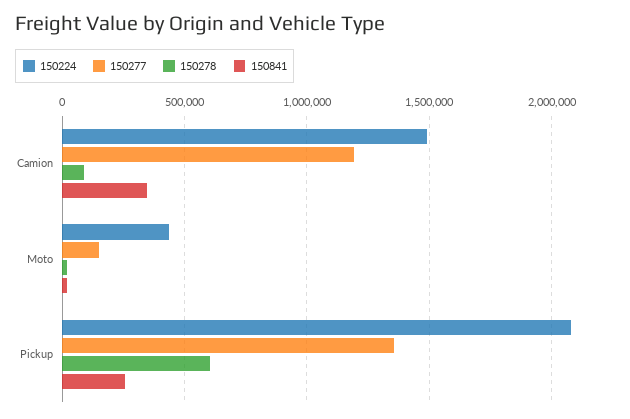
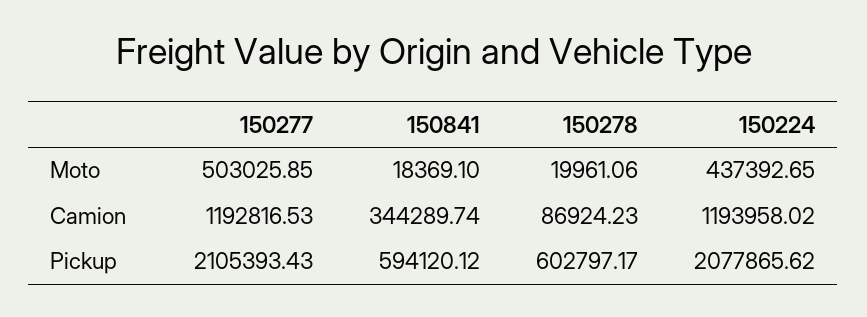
  {
    "150224": {
-     "Camion": 1500000,
+     "Camion": 1193958.02,
      "Moto": 437392.65,
      "Pickup": 2077865.62
    },
    "150277": {
      "Camion": 1192816.53,
-     "Moto": 150000,
+     "Moto": 503025.85,
-     "Pickup": 1350000
+     "Pickup": 2105393.43
    },
    "150278": {
      "Camion": 86924.23,
      "Moto": 19961.06,
      "Pickup": 602797.17
    },
    "150841": {
      "Camion": 344289.74,
      "Moto": 18369.1,
-     "Pickup": 250000
+     "Pickup": 594120.12
    }
  }

